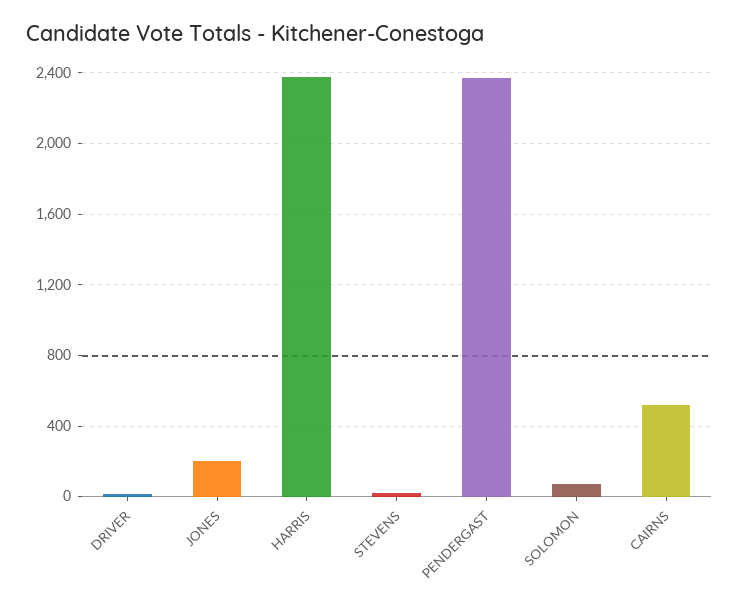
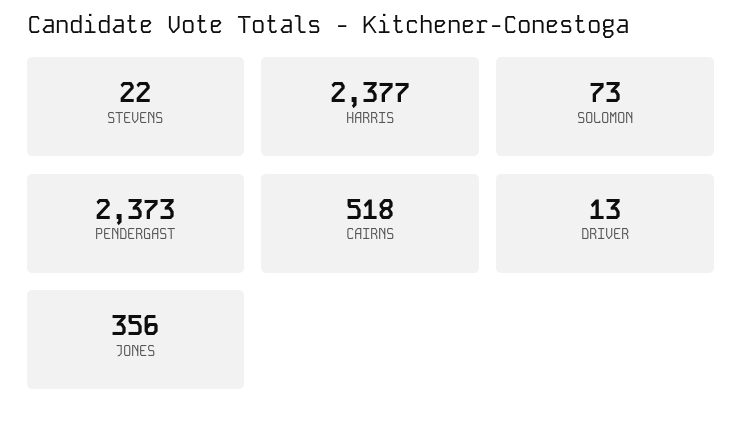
  {
    "DRIVER": 13,
-   "JONES": 200,
+   "JONES": 356,
    "HARRIS": 2377,
    "STEVENS": 22,
    "PENDERGAST": 2373,
    "SOLOMON": 73,
    "CAIRNS": 518
  }

